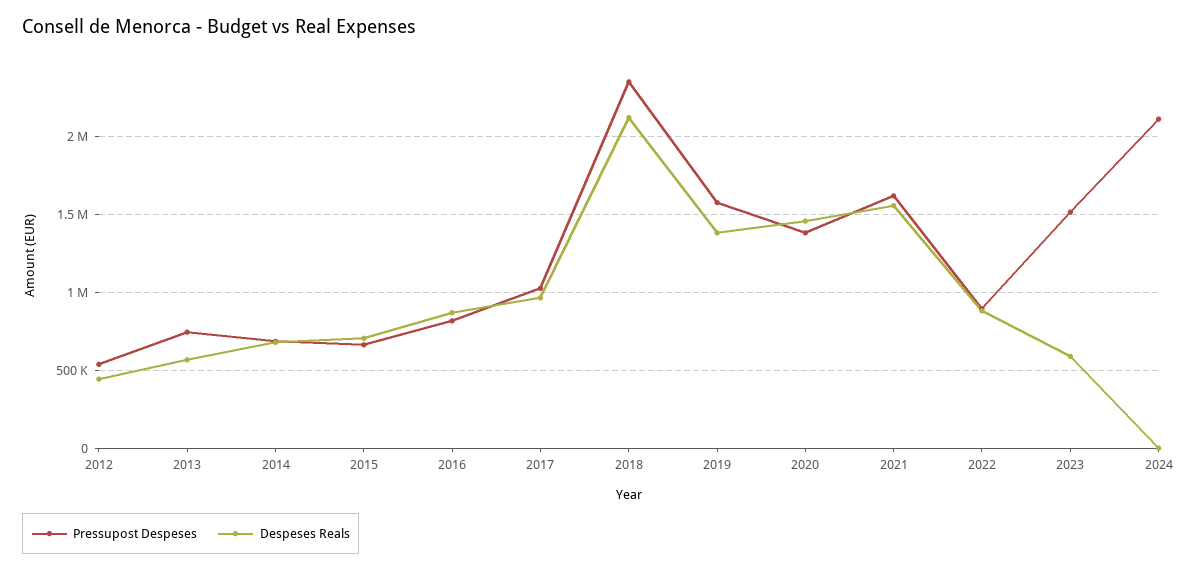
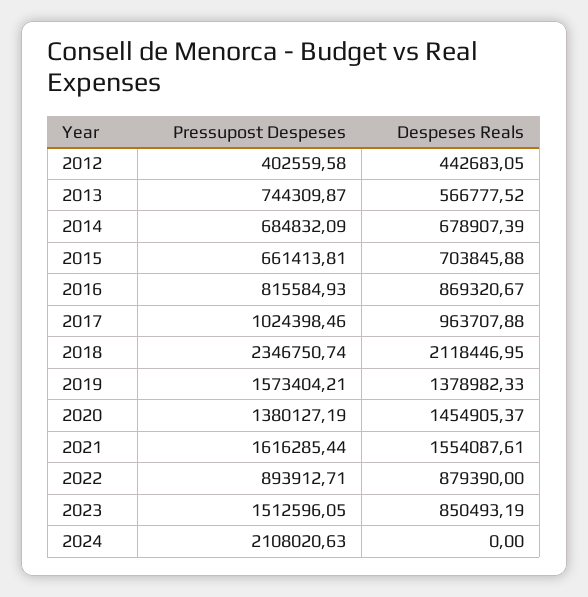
  {
    "Pressupost Despeses": {
-     "2012": 550000,
+     "2012": 402559.58,
      "2013": 744309.87,
      "2014": 684832.09,
      "2015": 661413.81,
      "2016": 815584.93,
      "2017": 1024398.46,
      "2018": 2346750.74,
      "2019": 1573404.21,
      "2020": 1380127.19,
      "2021": 1616285.44,
      "2022": 893912.71,
      "2023": 1512596.05,
      "2024": 2108020.63
    },
    "Despeses Reals": {
      "2012": 442683.05,
      "2013": 566777.52,
      "2014": 678907.39,
      "2015": 703845.88,
      "2016": 869320.67,
      "2017": 963707.88,
      "2018": 2118446.95,
      "2019": 1378982.33,
      "2020": 1454905.37,
      "2021": 1554087.61,
      "2022": 879390,
-     "2023": 600000,
+     "2023": 850493.19,
      "2024": 0
    }
  }

